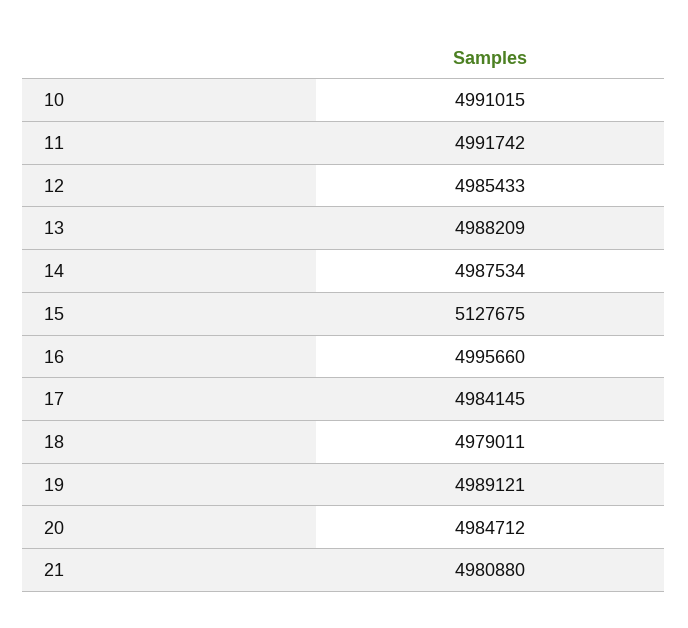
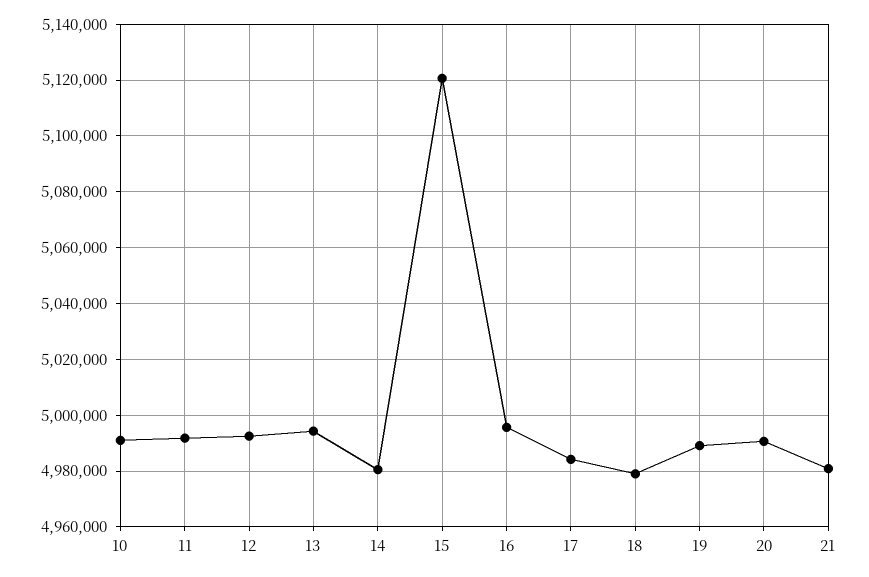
  {
    "10": 4991015,
    "11": 4991742,
-   "12": 4985433,
+   "12": 4992500,
-   "13": 4988209,
+   "13": 4995000,
-   "14": 4987534,
+   "14": 4980000,
-   "15": 5127675,
+   "15": 5120000,
    "16": 4995660,
    "17": 4984145,
    "18": 4979011,
    "19": 4989121,
-   "20": 4984712,
+   "20": 4990000,
    "21": 4980880
  }

